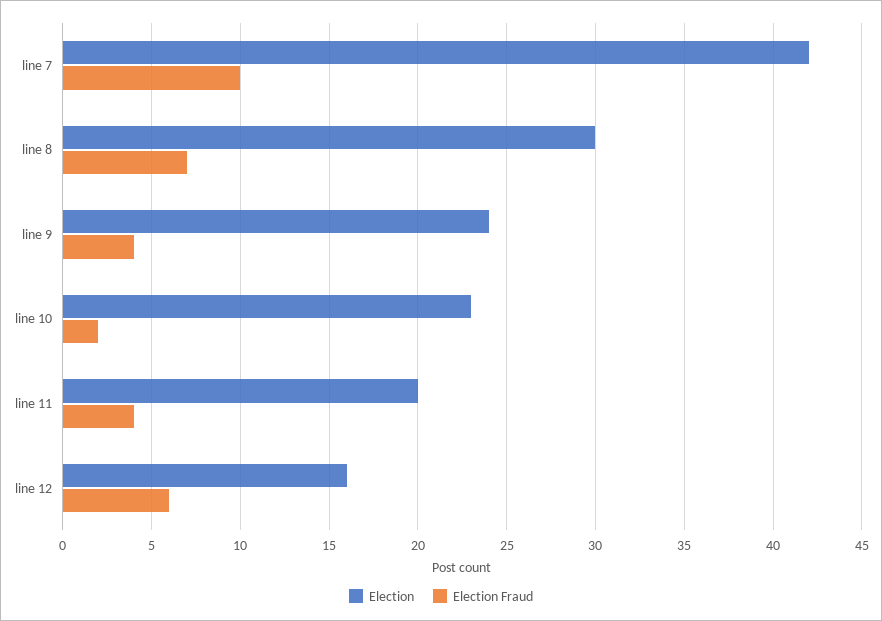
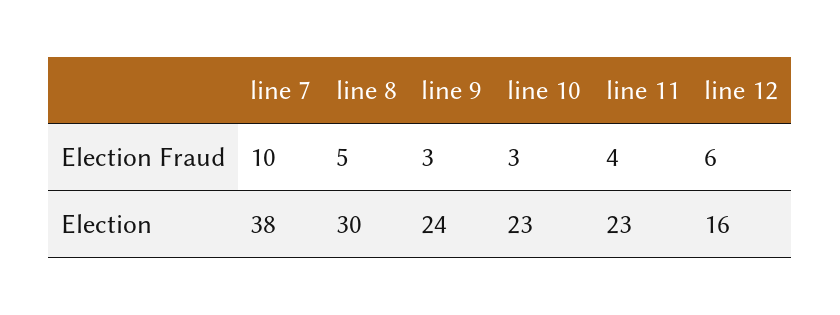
  {
    "Election": {
-     "line 7": 42,
+     "line 7": 38,
      "line 8": 30,
      "line 9": 24,
      "line 10": 23,
-     "line 11": 20,
+     "line 11": 23,
      "line 12": 16
    },
    "Election Fraud": {
      "line 7": 10,
-     "line 8": 7,
+     "line 8": 5,
-     "line 9": 4,
+     "line 9": 3,
-     "line 10": 2,
+     "line 10": 3,
      "line 11": 4,
      "line 12": 6
    }
  }

